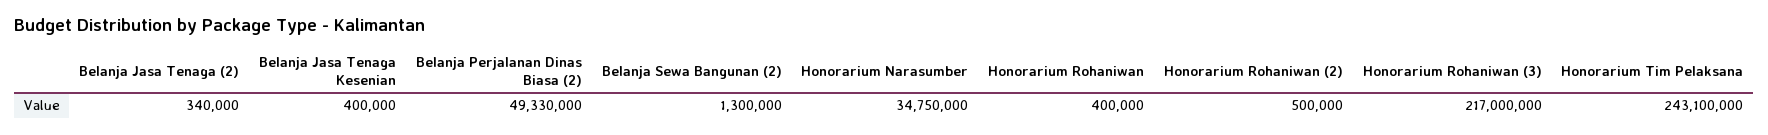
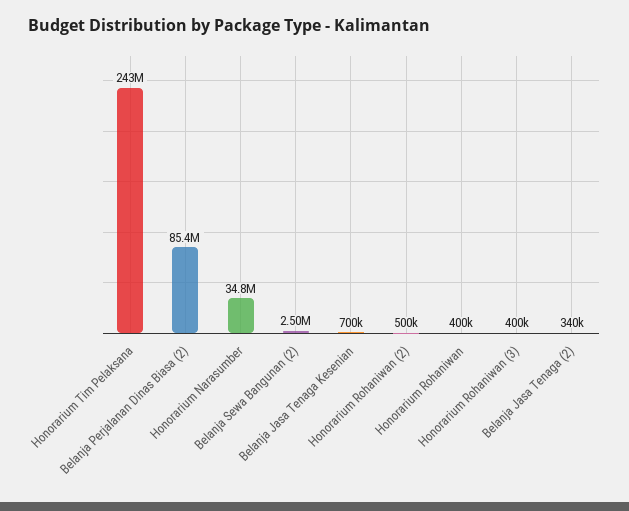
  {
    "Belanja Jasa Tenaga (2)": 340000,
-   "Belanja Jasa Tenaga Kesenian": 400000,
+   "Belanja Jasa Tenaga Kesenian": 700000,
-   "Belanja Perjalanan Dinas Biasa (2)": 49330000,
+   "Belanja Perjalanan Dinas Biasa (2)": 85400000,
-   "Belanja Sewa Bangunan (2)": 1300000,
+   "Belanja Sewa Bangunan (2)": 2500000,
    "Honorarium Narasumber": 34750000,
    "Honorarium Rohaniwan": 400000,
    "Honorarium Rohaniwan (2)": 500000,
-   "Honorarium Rohaniwan (3)": 217000000,
+   "Honorarium Rohaniwan (3)": 400000,
    "Honorarium Tim Pelaksana": 243100000
  }

